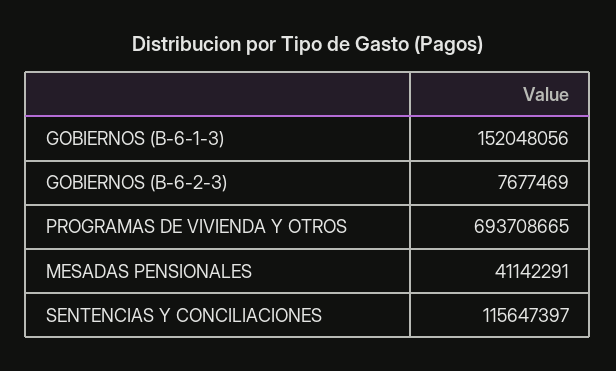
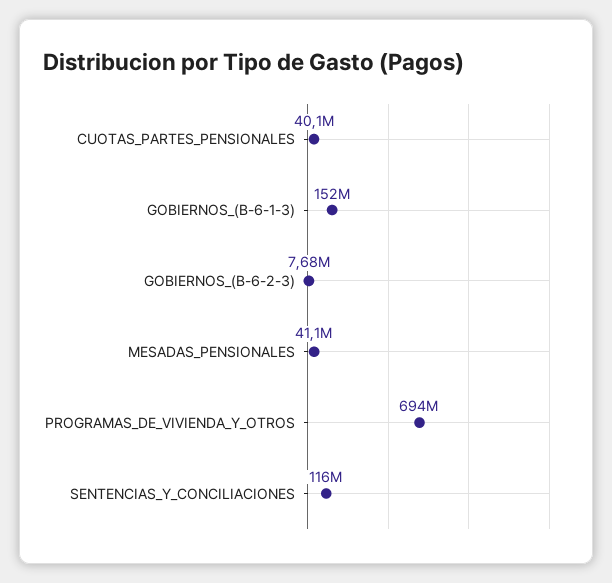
  {
    "GOBIERNOS (B-6-1-3)": 152048056,
    "GOBIERNOS (B-6-2-3)": 7677469,
    "PROGRAMAS DE VIVIENDA Y OTROS": 693708665,
    "MESADAS PENSIONALES": 41142291,
-   "SENTENCIAS Y CONCILIACIONES": 115647397
+   "SENTENCIAS Y CONCILIACIONES": 115647397,
+   "CUOTAS_PARTES_PENSIONALES": 40100000
  }

